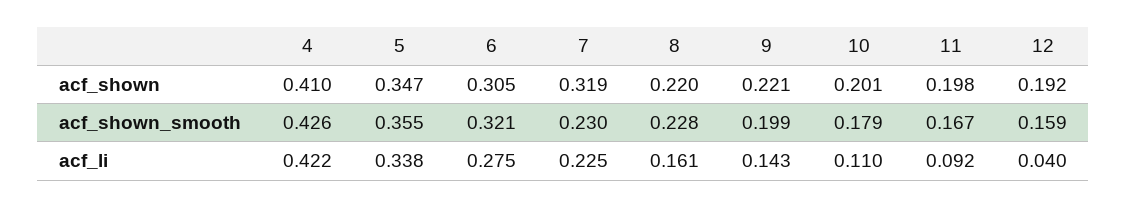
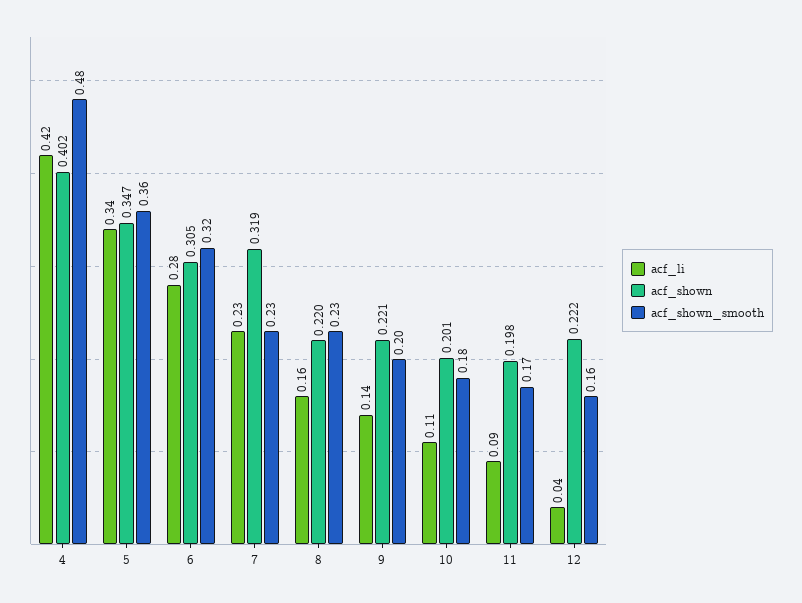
  {
    "acf_shown": {
-     "4": 0.41,
+     "4": 0.402,
      "5": 0.347,
      "6": 0.305,
      "7": 0.319,
      "8": 0.22,
      "9": 0.221,
      "10": 0.201,
      "11": 0.198,
-     "12": 0.192
+     "12": 0.222
    },
    "acf_shown_smooth": {
-     "4": 0.426,
+     "4": 0.48,
      "5": 0.355,
      "6": 0.321,
      "7": 0.23,
      "8": 0.228,
      "9": 0.199,
      "10": 0.179,
      "11": 0.167,
      "12": 0.159
    },
    "acf_li": {
      "4": 0.422,
      "5": 0.338,
      "6": 0.275,
      "7": 0.225,
      "8": 0.161,
      "9": 0.143,
      "10": 0.11,
      "11": 0.092,
      "12": 0.04
    }
  }

